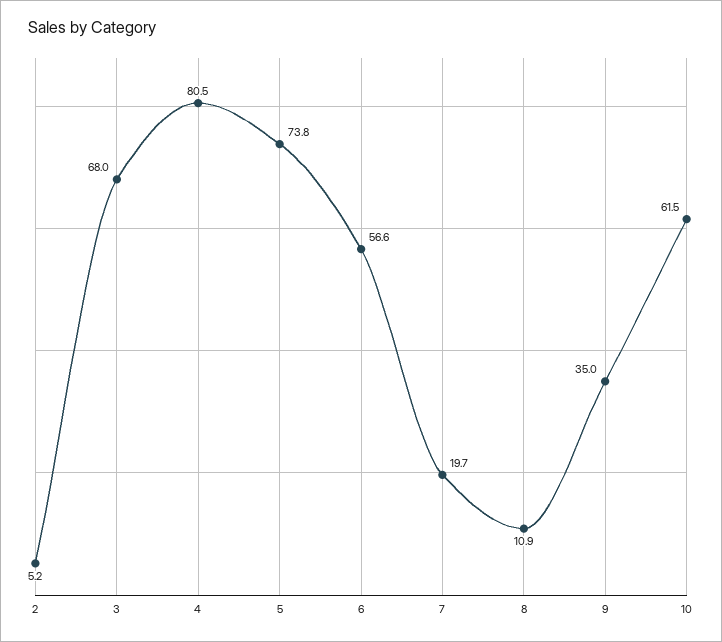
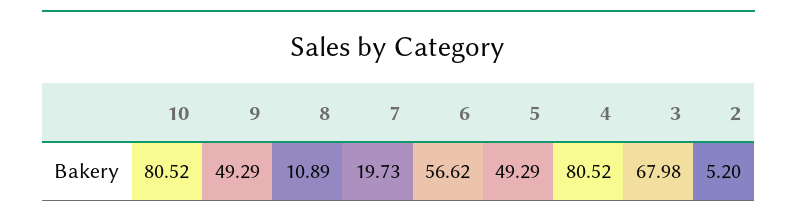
  {
    "2": 5.2,
    "3": 67.98,
    "4": 80.52,
-   "5": 73.8,
+   "5": 49.29,
    "6": 56.62,
    "7": 19.73,
    "8": 10.89,
-   "9": 35,
+   "9": 49.29,
-   "10": 61.5
+   "10": 80.52
  }

